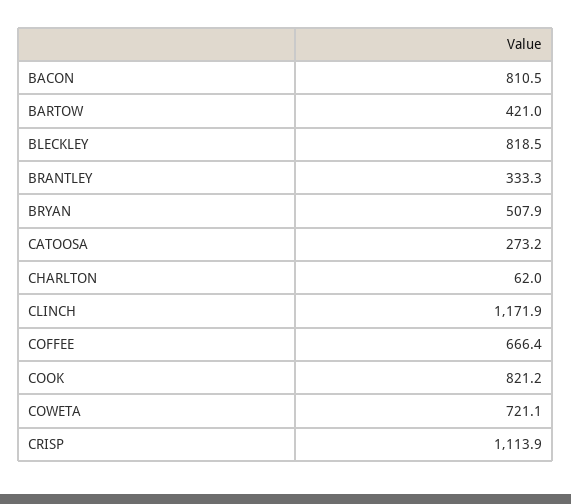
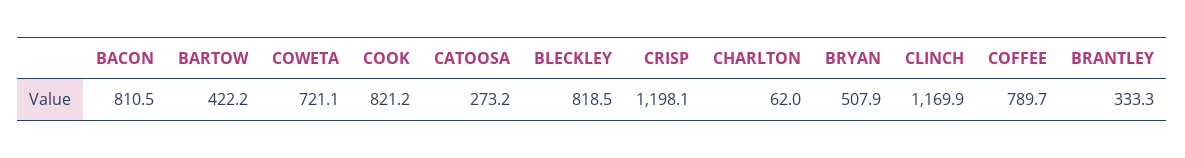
  {
    "BACON": 810.5,
-   "BARTOW": 421,
+   "BARTOW": 422.2,
    "BLECKLEY": 818.5,
    "BRANTLEY": 333.3,
    "BRYAN": 507.9,
    "CATOOSA": 273.2,
    "CHARLTON": 62,
-   "CLINCH": 1171.9,
+   "CLINCH": 1169.9,
-   "COFFEE": 666.4,
+   "COFFEE": 789.7,
    "COOK": 821.2,
    "COWETA": 721.1,
-   "CRISP": 1113.9
+   "CRISP": 1198.1
  }

